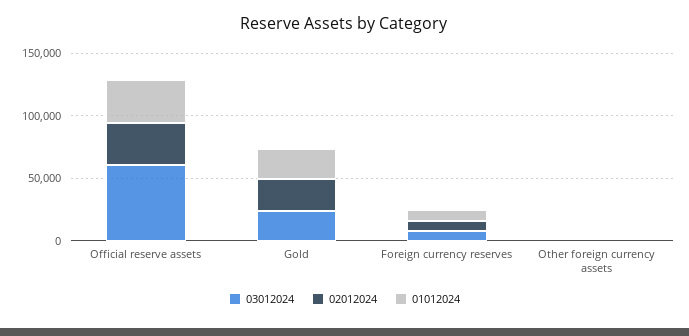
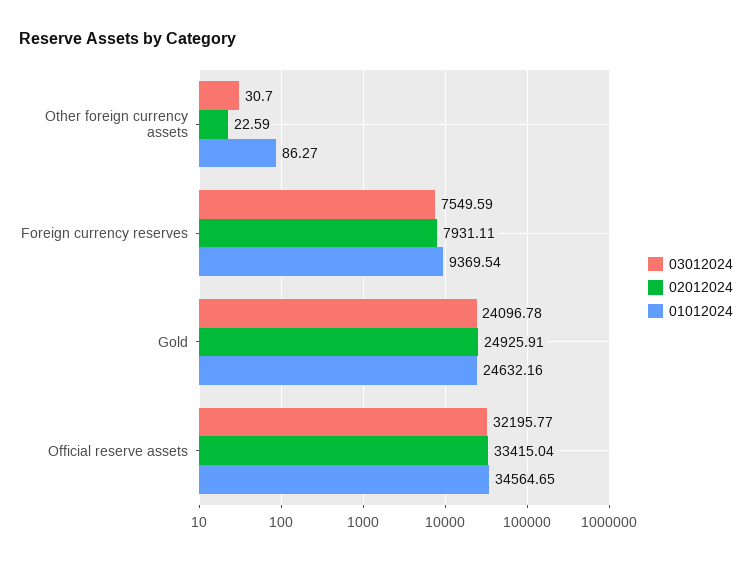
  {
    "03012024": {
-     "Official reserve assets": 60000,
+     "Official reserve assets": 32195.77,
      "Gold": 24096.78,
      "Foreign currency reserves": 7549.59,
      "Other foreign currency assets": 30.7
    },
    "02012024": {
      "Official reserve assets": 33415.04,
      "Gold": 24925.91,
      "Foreign currency reserves": 7931.11,
      "Other foreign currency assets": 22.59
    },
    "01012024": {
      "Official reserve assets": 34564.65,
      "Gold": 24632.16,
      "Foreign currency reserves": 9369.54,
      "Other foreign currency assets": 86.27
    }
  }

